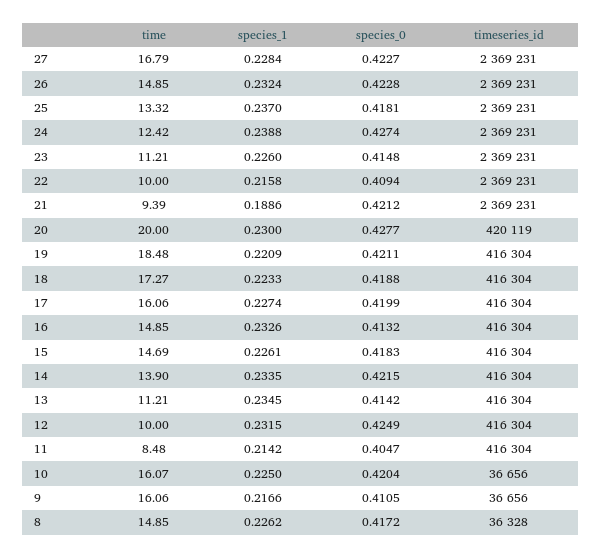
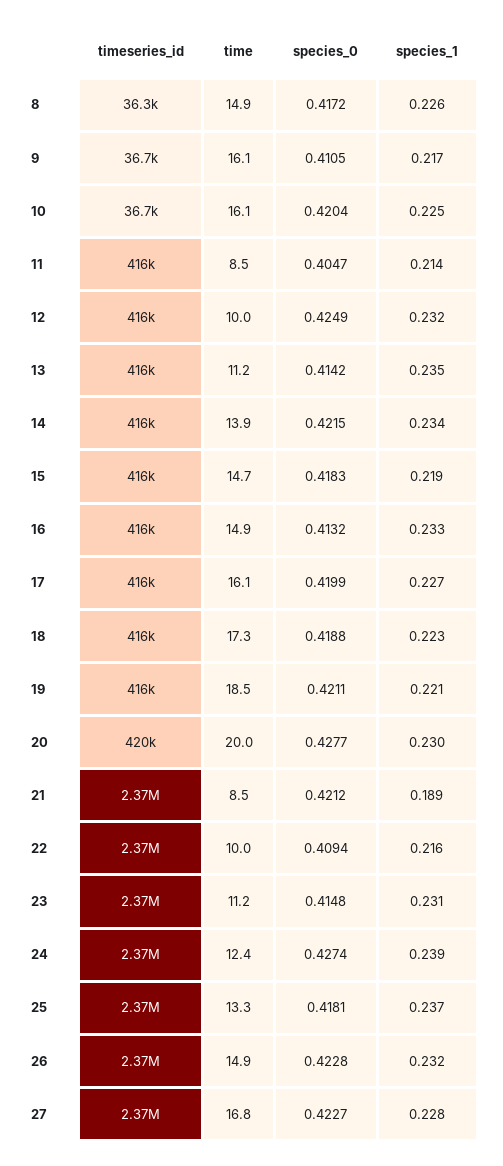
  {
    "time": {
      "27": 16.79,
      "26": 14.85,
      "25": 13.32,
      "24": 12.42,
      "23": 11.21,
      "22": 10,
-     "21": 9.39,
+     "21": 8.5,
      "20": 20,
      "19": 18.48,
      "18": 17.27,
      "17": 16.06,
      "16": 14.85,
      "15": 14.69,
      "14": 13.9,
      "13": 11.21,
      "12": 10,
      "11": 8.48,
      "10": 16.07,
      "9": 16.06,
      "8": 14.85
    },
    "species_1": {
      "27": 0.2284,
      "26": 0.2324,
      "25": 0.237,
      "24": 0.2388,
-     "23": 0.226,
+     "23": 0.231,
      "22": 0.2158,
      "21": 0.1886,
      "20": 0.23,
      "19": 0.2209,
      "18": 0.2233,
      "17": 0.2274,
      "16": 0.2326,
-     "15": 0.2261,
+     "15": 0.219,
      "14": 0.2335,
      "13": 0.2345,
      "12": 0.2315,
      "11": 0.2142,
      "10": 0.225,
      "9": 0.2166,
      "8": 0.2262
    },
    "species_0": {
      "27": 0.4227,
      "26": 0.4228,
      "25": 0.4181,
      "24": 0.4274,
      "23": 0.4148,
      "22": 0.4094,
      "21": 0.4212,
      "20": 0.4277,
      "19": 0.4211,
      "18": 0.4188,
      "17": 0.4199,
      "16": 0.4132,
      "15": 0.4183,
      "14": 0.4215,
      "13": 0.4142,
      "12": 0.4249,
      "11": 0.4047,
      "10": 0.4204,
      "9": 0.4105,
      "8": 0.4172
    },
    "timeseries_id": {
      "27": 2369231,
      "26": 2369231,
      "25": 2369231,
      "24": 2369231,
      "23": 2369231,
      "22": 2369231,
      "21": 2369231,
      "20": 420119,
      "19": 416304,
      "18": 416304,
      "17": 416304,
      "16": 416304,
      "15": 416304,
      "14": 416304,
      "13": 416304,
      "12": 416304,
      "11": 416304,
      "10": 36656,
      "9": 36656,
      "8": 36328
    }
  }

